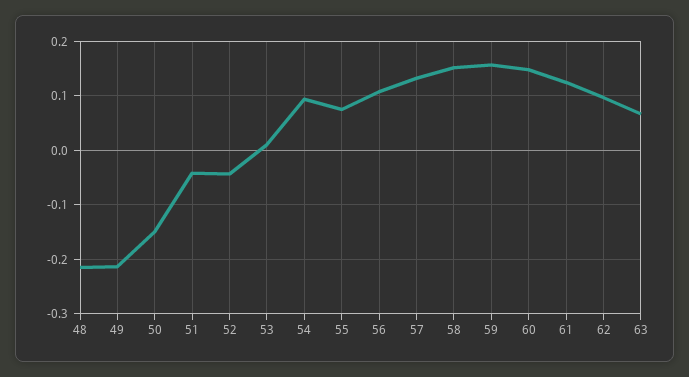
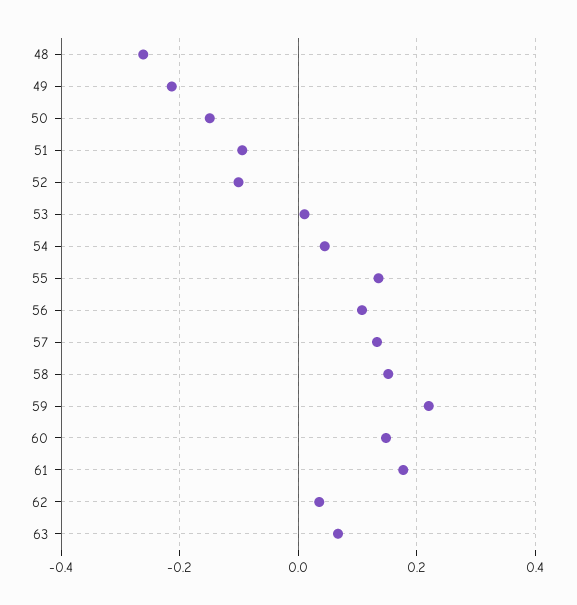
  {
-   "48": -0.22,
+   "48": -0.26,
    "49": -0.22,
    "50": -0.14,
-   "51": -0.04,
+   "51": -0.1,
-   "52": -0.04,
+   "52": -0.1,
    "53": 0.02,
-   "54": 0.1,
+   "54": 0.04,
-   "55": 0.08,
+   "55": 0.14,
    "56": 0.1,
    "57": 0.14,
    "58": 0.16,
-   "59": 0.16,
+   "59": 0.22,
    "60": 0.14,
-   "61": 0.12,
+   "61": 0.18,
-   "62": 0.1,
+   "62": 0.04,
    "63": 0.06
  }

